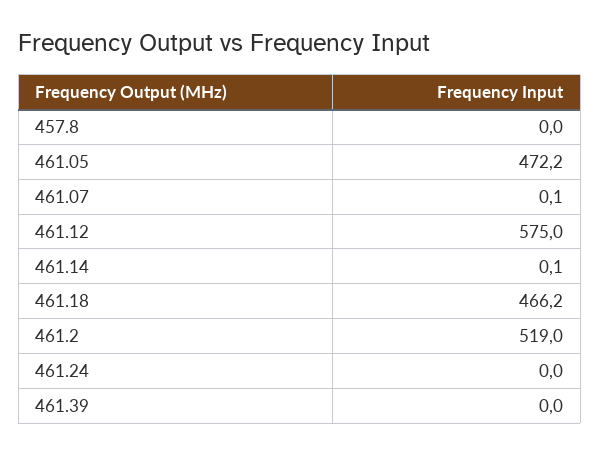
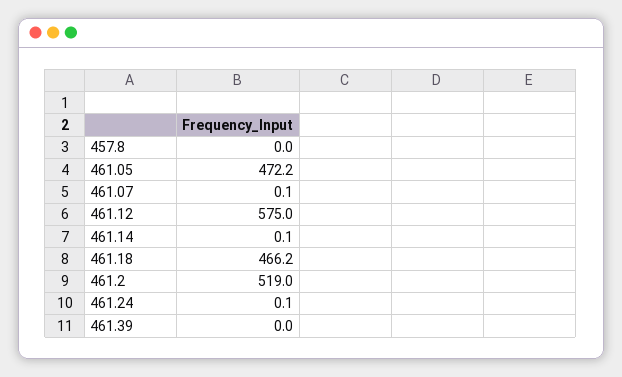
  {
    "457.8": 0,
    "461.05": 472.2,
    "461.07": 0.1,
    "461.12": 575,
    "461.14": 0.1,
    "461.18": 466.2,
    "461.2": 519,
-   "461.24": 0,
+   "461.24": 0.1,
    "461.39": 0
  }

